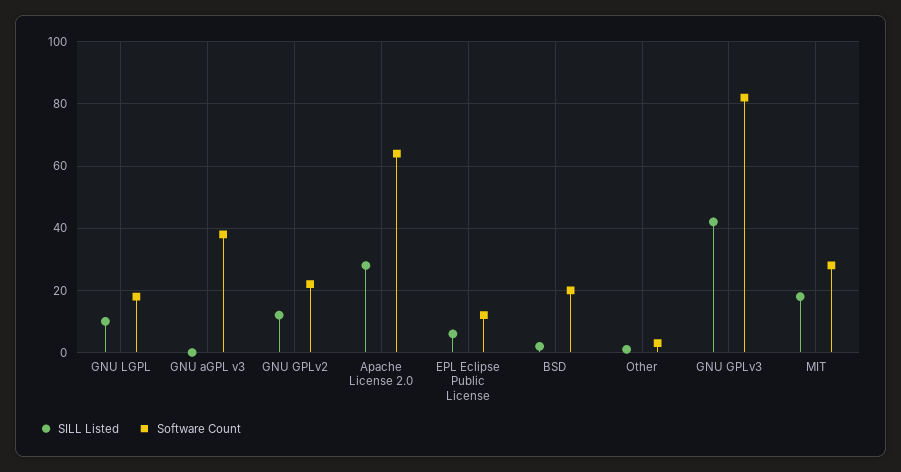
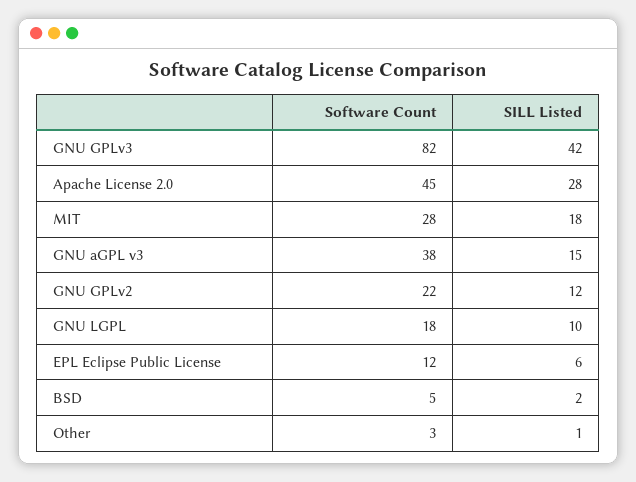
  {
    "SILL Listed": {
      "GNU LGPL": 10,
-     "GNU aGPL v3": 0,
+     "GNU aGPL v3": 15,
      "GNU GPLv2": 12,
      "Apache License 2.0": 28,
      "EPL Eclipse Public License": 6,
      "BSD": 2,
      "Other": 1,
      "GNU GPLv3": 42,
      "MIT": 18
    },
    "Software Count": {
      "GNU LGPL": 18,
      "GNU aGPL v3": 38,
      "GNU GPLv2": 22,
-     "Apache License 2.0": 65,
+     "Apache License 2.0": 45,
      "EPL Eclipse Public License": 12,
-     "BSD": 20,
+     "BSD": 5,
      "Other": 3,
      "GNU GPLv3": 82,
      "MIT": 28
    }
  }

